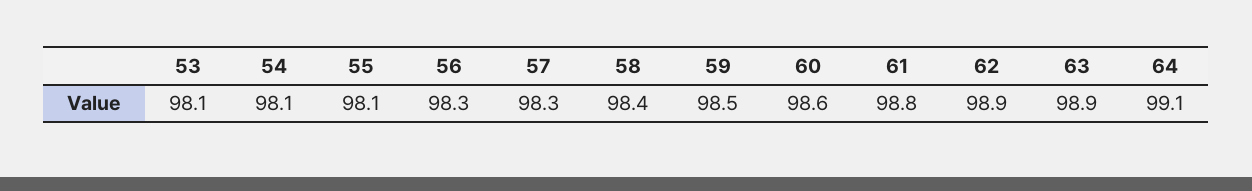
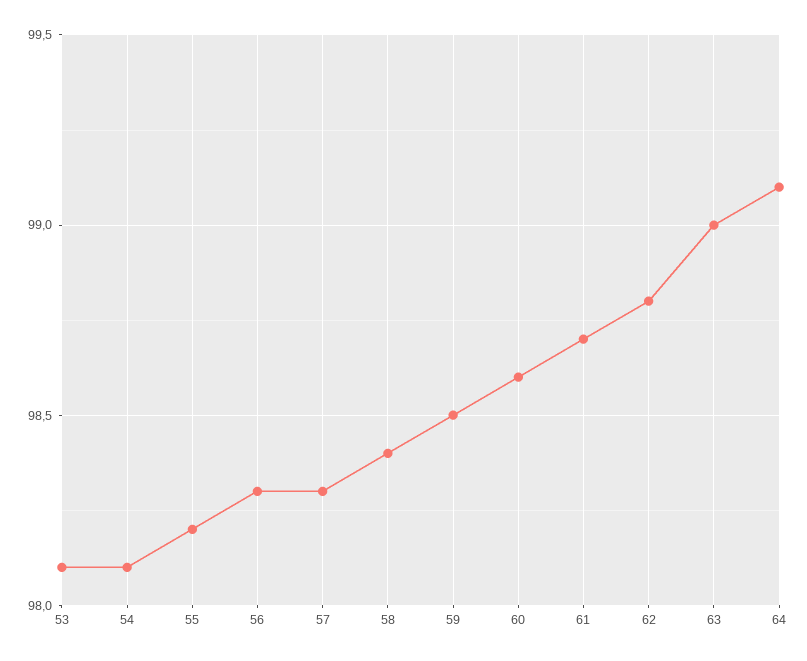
  {
    "53": 98.1,
    "54": 98.1,
-   "55": 98.1,
+   "55": 98.2,
    "56": 98.3,
    "57": 98.3,
    "58": 98.4,
    "59": 98.5,
    "60": 98.6,
-   "61": 98.8,
+   "61": 98.7,
-   "62": 98.9,
+   "62": 98.8,
-   "63": 98.9,
+   "63": 99,
    "64": 99.1
  }

